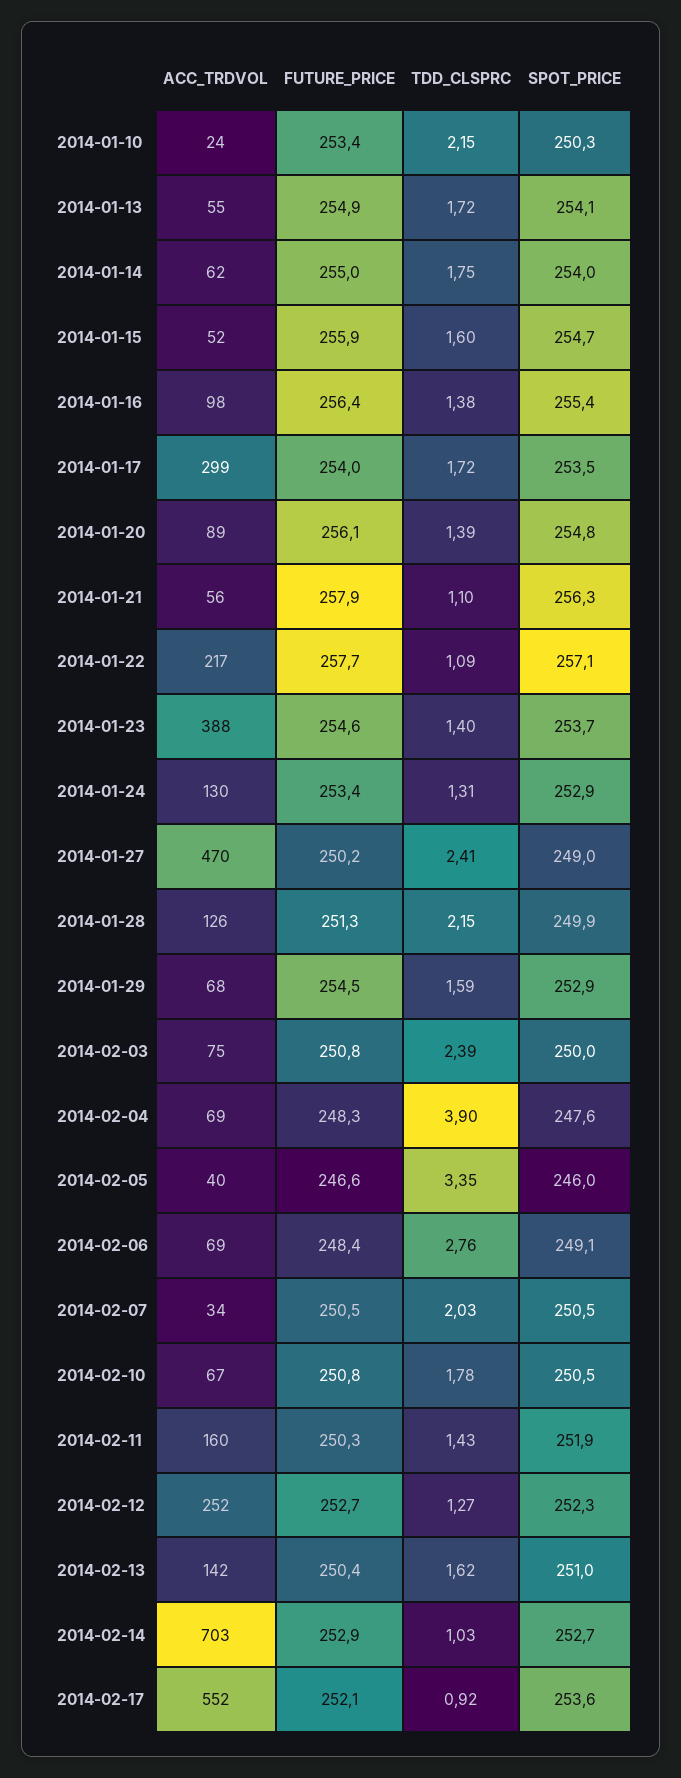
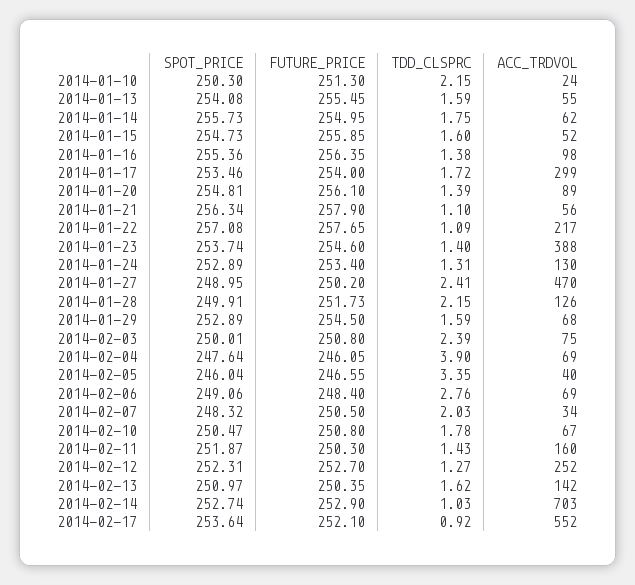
  {
    "ACC_TRDVOL": {
      "2014-01-10": 24,
      "2014-01-13": 55,
      "2014-01-14": 62,
      "2014-01-15": 52,
      "2014-01-16": 98,
      "2014-01-17": 299,
      "2014-01-20": 89,
      "2014-01-21": 56,
      "2014-01-22": 217,
      "2014-01-23": 388,
      "2014-01-24": 130,
      "2014-01-27": 470,
      "2014-01-28": 126,
      "2014-01-29": 68,
      "2014-02-03": 75,
      "2014-02-04": 69,
      "2014-02-05": 40,
      "2014-02-06": 69,
      "2014-02-07": 34,
      "2014-02-10": 67,
      "2014-02-11": 160,
      "2014-02-12": 252,
      "2014-02-13": 142,
      "2014-02-14": 703,
      "2014-02-17": 552
    },
    "FUTURE_PRICE": {
-     "2014-01-10": 253.4,
+     "2014-01-10": 251.3,
-     "2014-01-13": 254.9,
+     "2014-01-13": 255.45,
      "2014-01-14": 254.95,
      "2014-01-15": 255.85,
      "2014-01-16": 256.35,
      "2014-01-17": 254,
      "2014-01-20": 256.1,
      "2014-01-21": 257.9,
      "2014-01-22": 257.65,
      "2014-01-23": 254.6,
      "2014-01-24": 253.4,
      "2014-01-27": 250.2,
-     "2014-01-28": 251.3,
+     "2014-01-28": 251.73,
      "2014-01-29": 254.5,
      "2014-02-03": 250.8,
-     "2014-02-04": 248.3,
+     "2014-02-04": 246.05,
      "2014-02-05": 246.55,
      "2014-02-06": 248.4,
      "2014-02-07": 250.5,
      "2014-02-10": 250.8,
      "2014-02-11": 250.3,
      "2014-02-12": 252.7,
      "2014-02-13": 250.35,
      "2014-02-14": 252.9,
      "2014-02-17": 252.1
    },
    "TDD_CLSPRC": {
      "2014-01-10": 2.15,
-     "2014-01-13": 1.72,
+     "2014-01-13": 1.59,
      "2014-01-14": 1.75,
      "2014-01-15": 1.6,
      "2014-01-16": 1.38,
      "2014-01-17": 1.72,
      "2014-01-20": 1.39,
      "2014-01-21": 1.1,
      "2014-01-22": 1.09,
      "2014-01-23": 1.4,
      "2014-01-24": 1.31,
      "2014-01-27": 2.41,
      "2014-01-28": 2.15,
      "2014-01-29": 1.59,
      "2014-02-03": 2.39,
      "2014-02-04": 3.9,
      "2014-02-05": 3.35,
      "2014-02-06": 2.76,
      "2014-02-07": 2.03,
      "2014-02-10": 1.78,
      "2014-02-11": 1.43,
      "2014-02-12": 1.27,
      "2014-02-13": 1.62,
      "2014-02-14": 1.03,
      "2014-02-17": 0.92
    },
    "SPOT_PRICE": {
      "2014-01-10": 250.3,
      "2014-01-13": 254.08,
-     "2014-01-14": 254,
+     "2014-01-14": 255.73,
      "2014-01-15": 254.73,
      "2014-01-16": 255.36,
      "2014-01-17": 253.46,
      "2014-01-20": 254.81,
      "2014-01-21": 256.34,
      "2014-01-22": 257.08,
      "2014-01-23": 253.74,
      "2014-01-24": 252.89,
      "2014-01-27": 248.95,
      "2014-01-28": 249.91,
      "2014-01-29": 252.89,
      "2014-02-03": 250.01,
      "2014-02-04": 247.64,
      "2014-02-05": 246.04,
      "2014-02-06": 249.06,
-     "2014-02-07": 250.5,
+     "2014-02-07": 248.32,
      "2014-02-10": 250.47,
      "2014-02-11": 251.87,
      "2014-02-12": 252.31,
      "2014-02-13": 250.97,
      "2014-02-14": 252.74,
      "2014-02-17": 253.64
    }
  }

